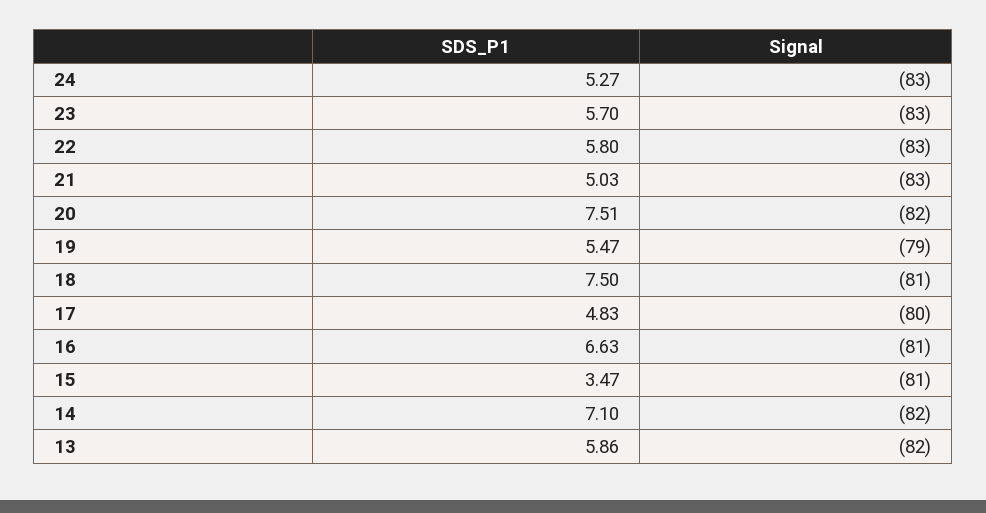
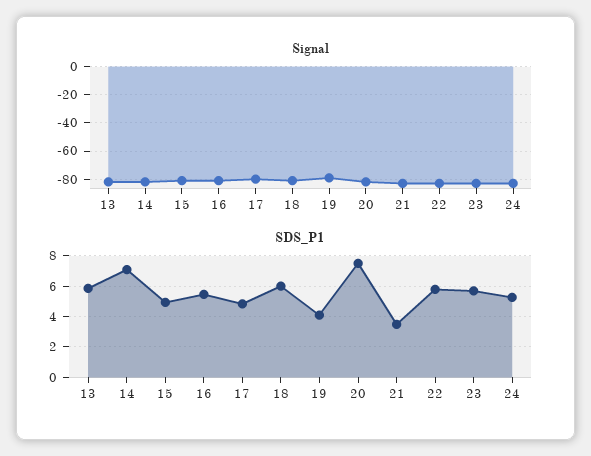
  {
    "SDS_P1": {
      "24": 5.27,
      "23": 5.7,
      "22": 5.8,
-     "21": 5.03,
+     "21": 3.5,
      "20": 7.51,
-     "19": 5.47,
+     "19": 4,
-     "18": 7.5,
+     "18": 6,
      "17": 4.83,
-     "16": 6.63,
+     "16": 5.5,
-     "15": 3.47,
+     "15": 5,
      "14": 7.1,
      "13": 5.86
    },
    "Signal": {
      "24": -83,
      "23": -83,
      "22": -83,
      "21": -83,
      "20": -82,
      "19": -79,
      "18": -81,
      "17": -80,
      "16": -81,
      "15": -81,
      "14": -82,
      "13": -82
    }
  }

